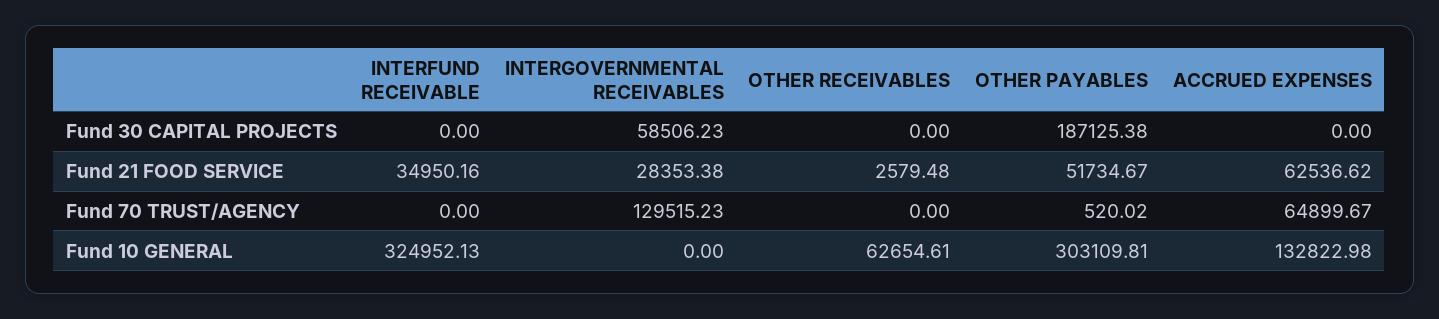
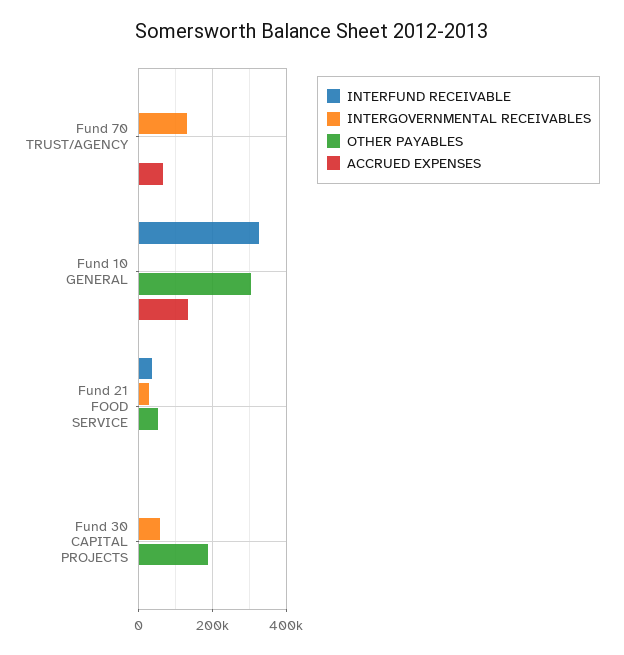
  {
    "INTERFUND RECEIVABLE": {
      "Fund 30 CAPITAL PROJECTS": 0,
      "Fund 21 FOOD SERVICE": 34950.16,
      "Fund 70 TRUST/AGENCY": 0,
      "Fund 10 GENERAL": 324952.13
    },
    "INTERGOVERNMENTAL RECEIVABLES": {
      "Fund 30 CAPITAL PROJECTS": 58506.23,
      "Fund 21 FOOD SERVICE": 28353.38,
      "Fund 70 TRUST/AGENCY": 129515.23,
      "Fund 10 GENERAL": 0
    },
-   "OTHER RECEIVABLES": {
-     "Fund 30 CAPITAL PROJECTS": 0,
-     "Fund 21 FOOD SERVICE": 2579.48,
-     "Fund 70 TRUST/AGENCY": 0,
-     "Fund 10 GENERAL": 62654.61
-   },
    "OTHER PAYABLES": {
      "Fund 30 CAPITAL PROJECTS": 187125.38,
      "Fund 21 FOOD SERVICE": 51734.67,
      "Fund 70 TRUST/AGENCY": 520.02,
      "Fund 10 GENERAL": 303109.81
    },
    "ACCRUED EXPENSES": {
      "Fund 30 CAPITAL PROJECTS": 0,
-     "Fund 21 FOOD SERVICE": 62536.62,
+     "Fund 21 FOOD SERVICE": 0,
      "Fund 70 TRUST/AGENCY": 64899.67,
      "Fund 10 GENERAL": 132822.98
    }
  }

